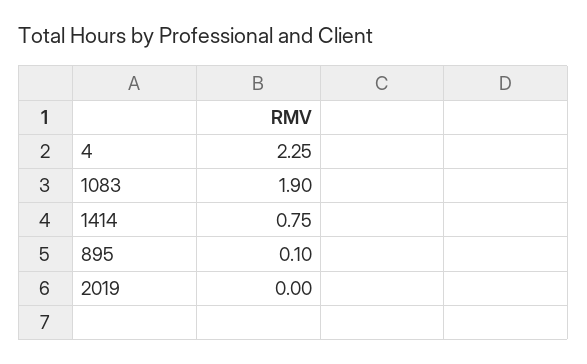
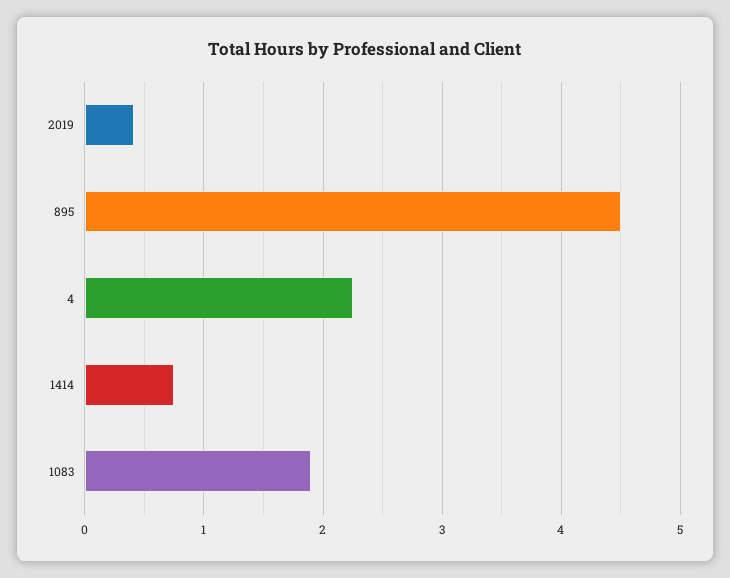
  {
    "4": 2.25,
    "1083": 1.9,
    "1414": 0.75,
-   "895": 0.1,
+   "895": 4.5,
-   "2019": 0
+   "2019": 0.4
  }

